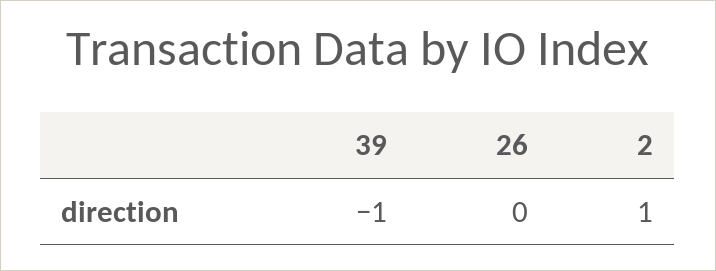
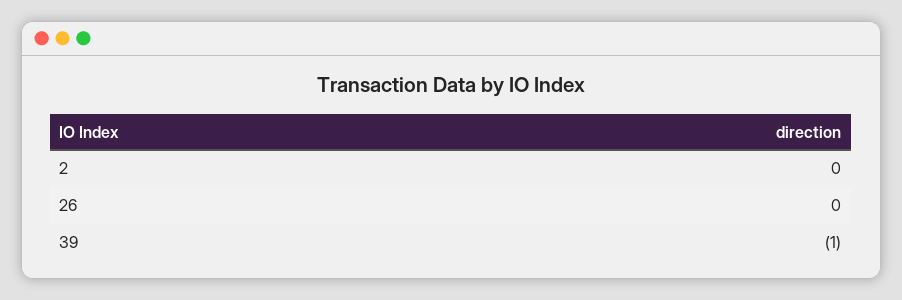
  {
    "39": -1,
    "26": 0,
-   "2": 1
+   "2": 0
  }

